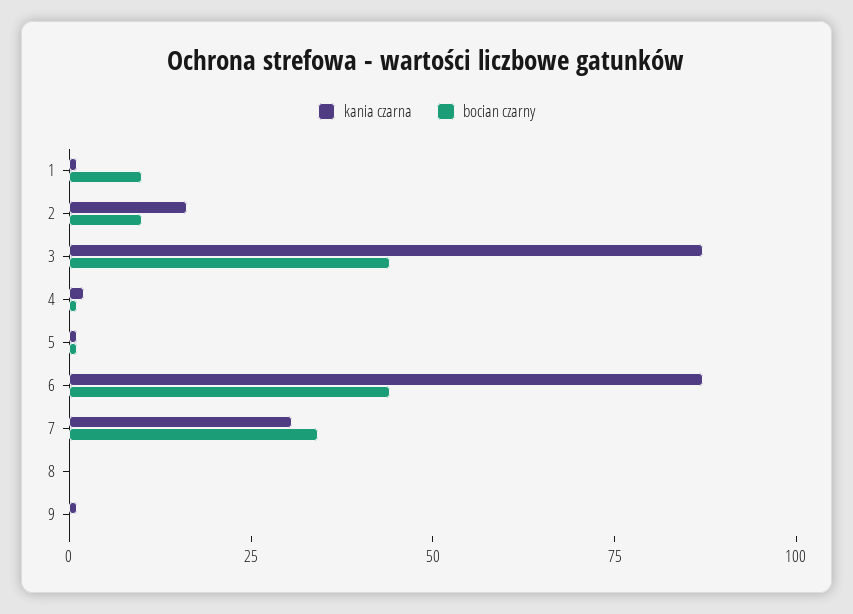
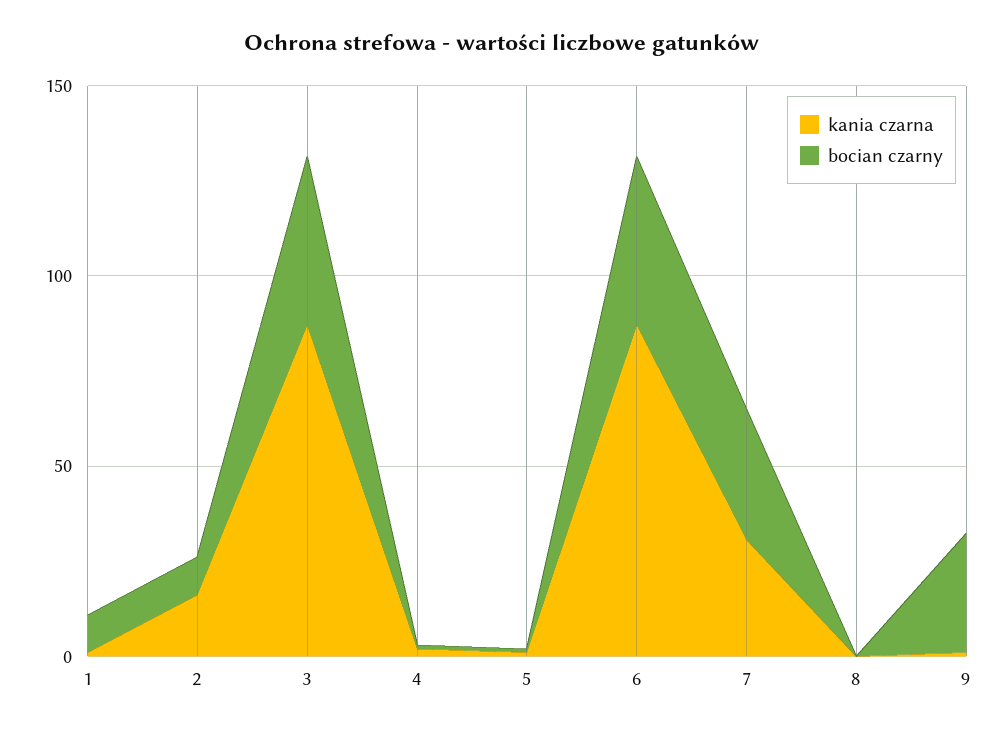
  {
    "kania czarna": {
      "1": 0,
      "2": 15,
      "3": 85,
      "4": 0,
      "5": 0,
      "6": 85,
      "7": 30,
      "8": 0,
      "9": 0
    },
    "bocian czarny": {
      "1": 10,
      "2": 10,
      "3": 45,
      "4": 0,
      "5": 0,
      "6": 45,
      "7": 35,
      "8": 0,
-     "9": 0
+     "9": 30
    }
  }

